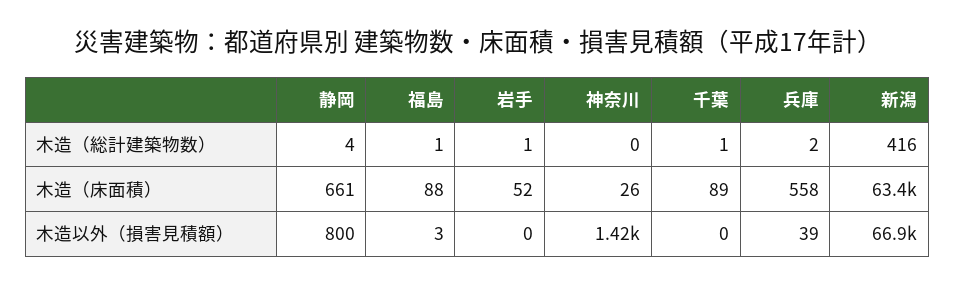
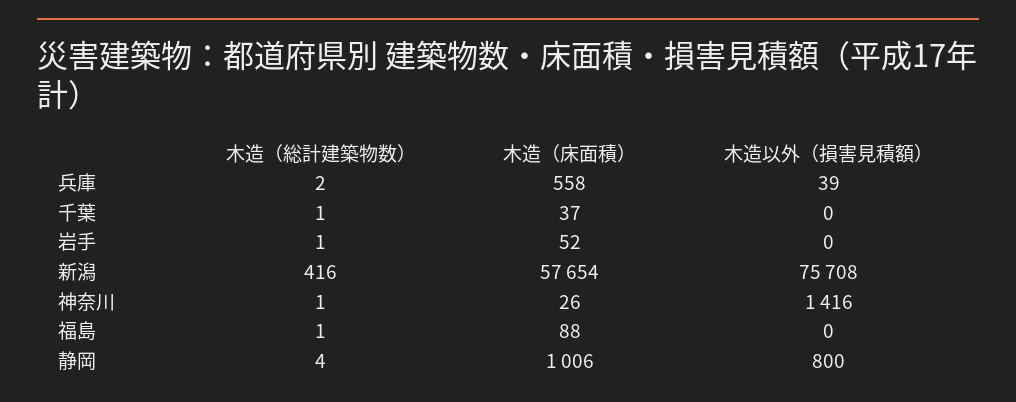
  {
    "静岡": {
      "木造（総計建築物数）": 4,
-     "木造（床面積）": 661,
+     "木造（床面積）": 1006,
      "木造以外（損害見積額）": 800
    },
    "福島": {
      "木造（総計建築物数）": 1,
      "木造（床面積）": 88,
-     "木造以外（損害見積額）": 3
+     "木造以外（損害見積額）": 0
    },
    "岩手": {
      "木造（総計建築物数）": 1,
      "木造（床面積）": 52,
      "木造以外（損害見積額）": 0
    },
    "神奈川": {
-     "木造（総計建築物数）": 0,
+     "木造（総計建築物数）": 1,
      "木造（床面積）": 26,
      "木造以外（損害見積額）": 1416
    },
    "千葉": {
      "木造（総計建築物数）": 1,
-     "木造（床面積）": 89,
+     "木造（床面積）": 37,
      "木造以外（損害見積額）": 0
    },
    "兵庫": {
      "木造（総計建築物数）": 2,
      "木造（床面積）": 558,
      "木造以外（損害見積額）": 39
    },
    "新潟": {
      "木造（総計建築物数）": 416,
-     "木造（床面積）": 63400,
+     "木造（床面積）": 57654,
-     "木造以外（損害見積額）": 66900
+     "木造以外（損害見積額）": 75708
    }
  }

